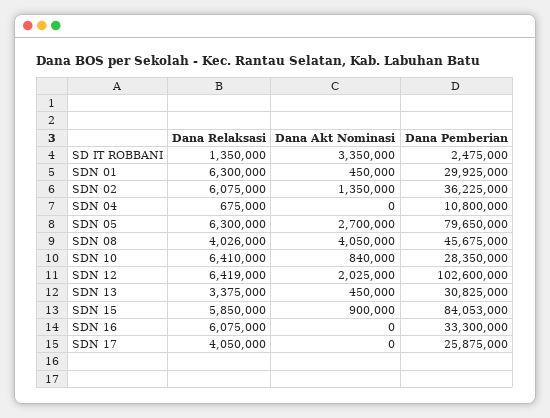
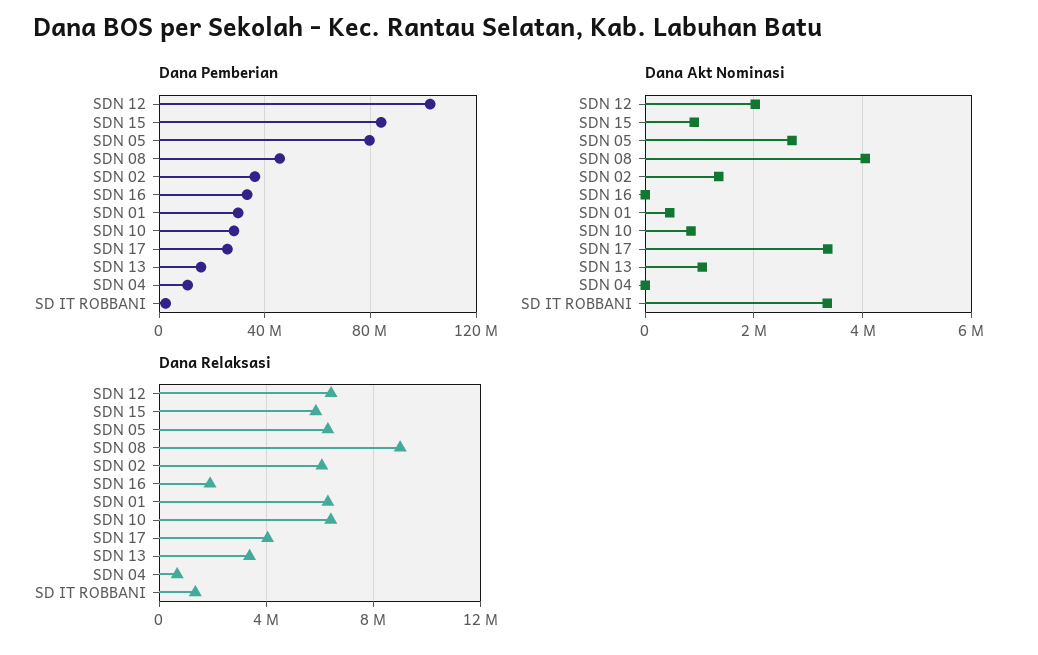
  {
    "Dana Relaksasi": {
      "SD IT ROBBANI": 1350000,
      "SDN 01": 6300000,
      "SDN 02": 6075000,
      "SDN 04": 675000,
      "SDN 05": 6300000,
-     "SDN 08": 4026000,
+     "SDN 08": 9000000,
      "SDN 10": 6410000,
      "SDN 12": 6419000,
      "SDN 13": 3375000,
      "SDN 15": 5850000,
-     "SDN 16": 6075000,
+     "SDN 16": 2000000,
      "SDN 17": 4050000
    },
    "Dana Akt Nominasi": {
      "SD IT ROBBANI": 3350000,
      "SDN 01": 450000,
      "SDN 02": 1350000,
      "SDN 04": 0,
      "SDN 05": 2700000,
      "SDN 08": 4050000,
      "SDN 10": 840000,
      "SDN 12": 2025000,
-     "SDN 13": 450000,
+     "SDN 13": 1000000,
      "SDN 15": 900000,
      "SDN 16": 0,
-     "SDN 17": 0
+     "SDN 17": 3400000
    },
    "Dana Pemberian": {
      "SD IT ROBBANI": 2475000,
      "SDN 01": 29925000,
      "SDN 02": 36225000,
      "SDN 04": 10800000,
      "SDN 05": 79650000,
      "SDN 08": 45675000,
      "SDN 10": 28350000,
      "SDN 12": 102600000,
-     "SDN 13": 30825000,
+     "SDN 13": 15000000,
      "SDN 15": 84053000,
      "SDN 16": 33300000,
      "SDN 17": 25875000
    }
  }

